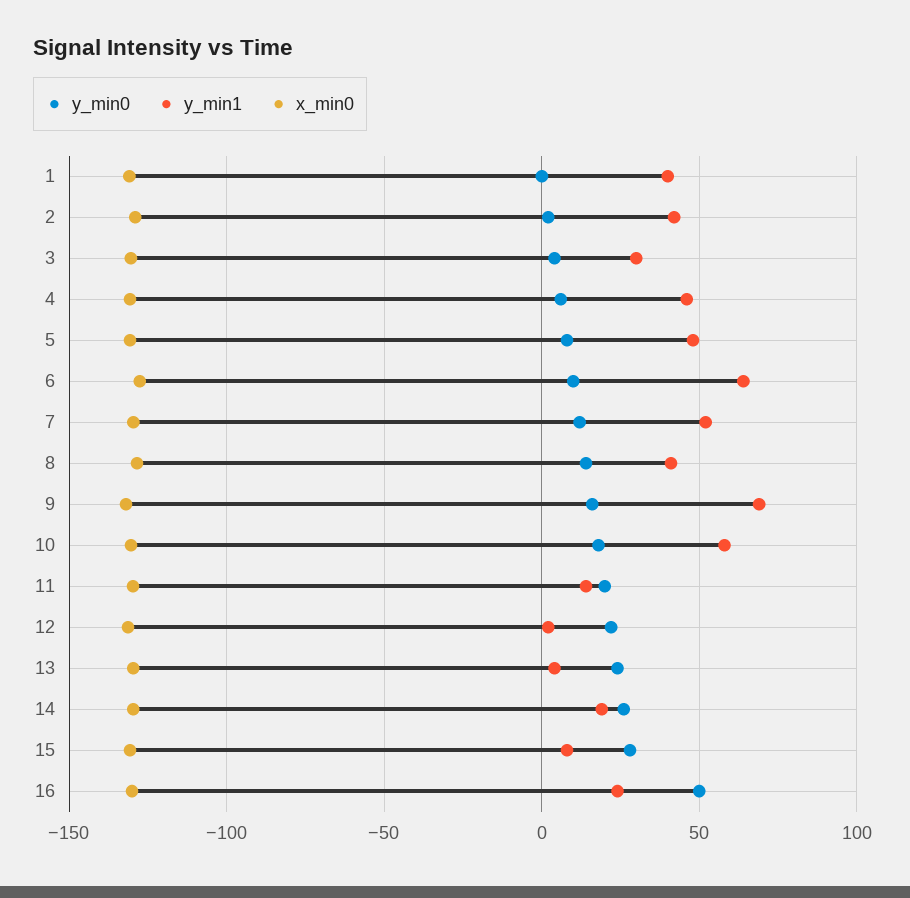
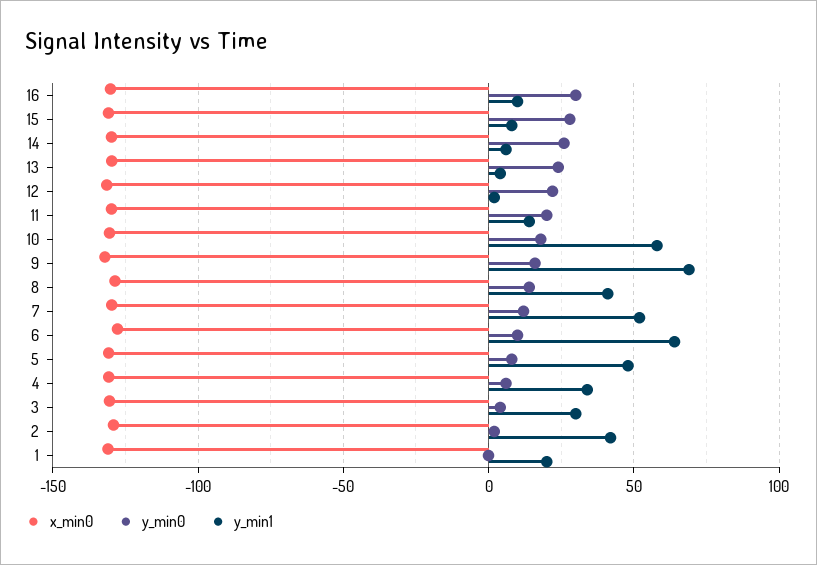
  {
    "y_min0": {
      "1": 0,
      "2": 0,
      "3": 5,
      "4": 5,
      "5": 10,
      "6": 10,
      "7": 10,
      "8": 15,
      "9": 15,
      "10": 20,
      "11": 20,
      "12": 20,
      "13": 25,
      "14": 25,
      "15": 30,
-     "16": 50
+     "16": 30
    },
    "y_min1": {
-     "1": 40,
+     "1": 20,
      "2": 40,
      "3": 30,
-     "4": 45,
+     "4": 35,
      "5": 50,
      "6": 65,
      "7": 50,
      "8": 40,
      "9": 70,
      "10": 60,
      "11": 15,
      "12": 0,
      "13": 5,
-     "14": 20,
+     "14": 5,
      "15": 10,
-     "16": 25
+     "16": 10
    },
    "x_min0": {
      "1": -130,
      "2": -130,
      "3": -130,
      "4": -130,
      "5": -130,
      "6": -130,
      "7": -130,
      "8": -130,
      "9": -130,
      "10": -130,
      "11": -130,
      "12": -130,
      "13": -130,
      "14": -130,
      "15": -130,
      "16": -130
    }
  }

